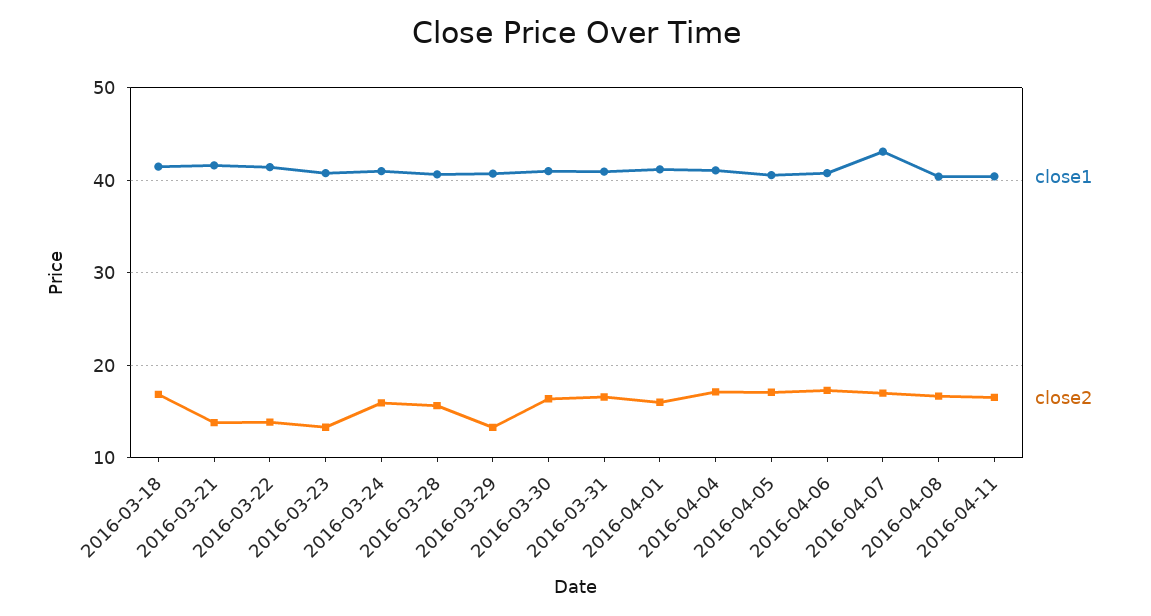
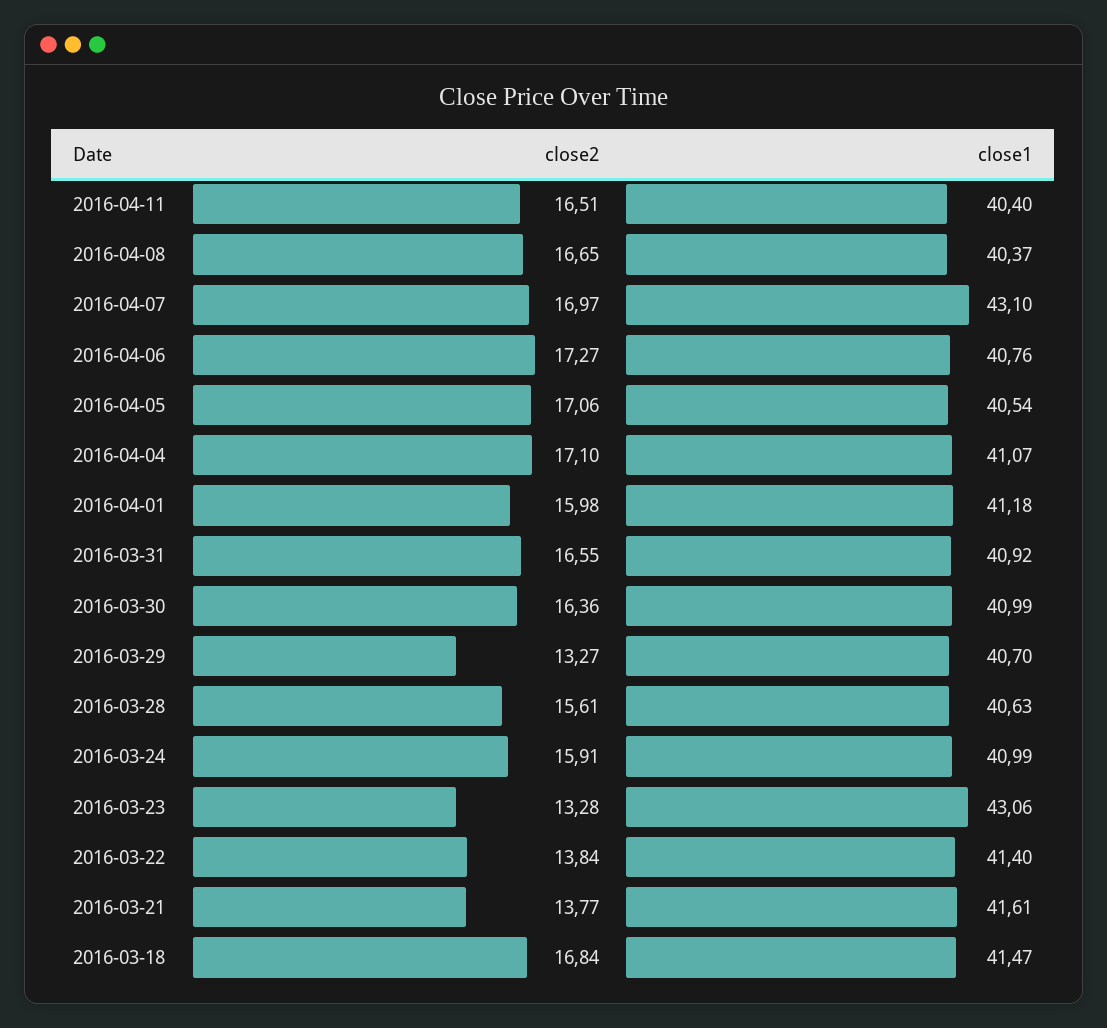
  {
    "close1": {
      "2016-03-18": 41.47,
      "2016-03-21": 41.61,
      "2016-03-22": 41.4,
-     "2016-03-23": 41,
+     "2016-03-23": 43.06,
      "2016-03-24": 40.99,
      "2016-03-28": 40.63,
      "2016-03-29": 40.7,
      "2016-03-30": 40.99,
      "2016-03-31": 40.92,
      "2016-04-01": 41.18,
      "2016-04-04": 41.07,
      "2016-04-05": 40.54,
      "2016-04-06": 40.76,
      "2016-04-07": 43.1,
      "2016-04-08": 40.37,
      "2016-04-11": 40.4
    },
    "close2": {
      "2016-03-18": 16.84,
      "2016-03-21": 13.77,
      "2016-03-22": 13.84,
      "2016-03-23": 13.28,
      "2016-03-24": 15.91,
      "2016-03-28": 15.61,
      "2016-03-29": 13.27,
      "2016-03-30": 16.36,
      "2016-03-31": 16.55,
      "2016-04-01": 15.98,
      "2016-04-04": 17.1,
      "2016-04-05": 17.06,
      "2016-04-06": 17.27,
      "2016-04-07": 16.97,
      "2016-04-08": 16.65,
      "2016-04-11": 16.51
    }
  }

